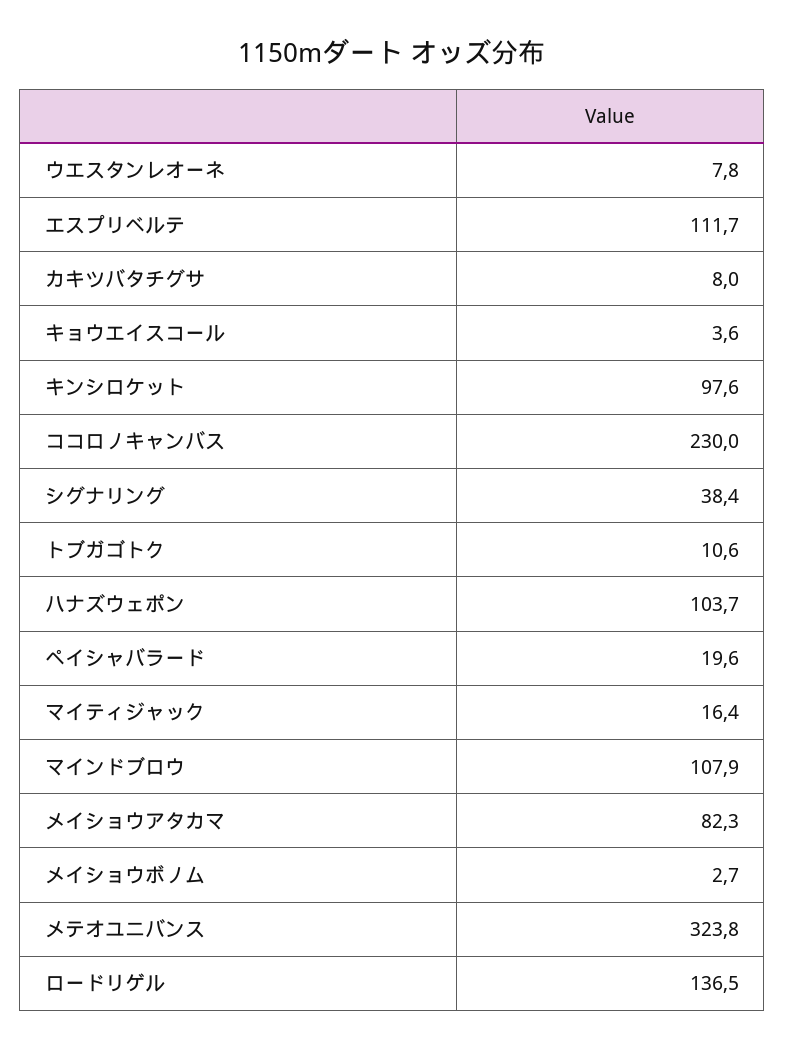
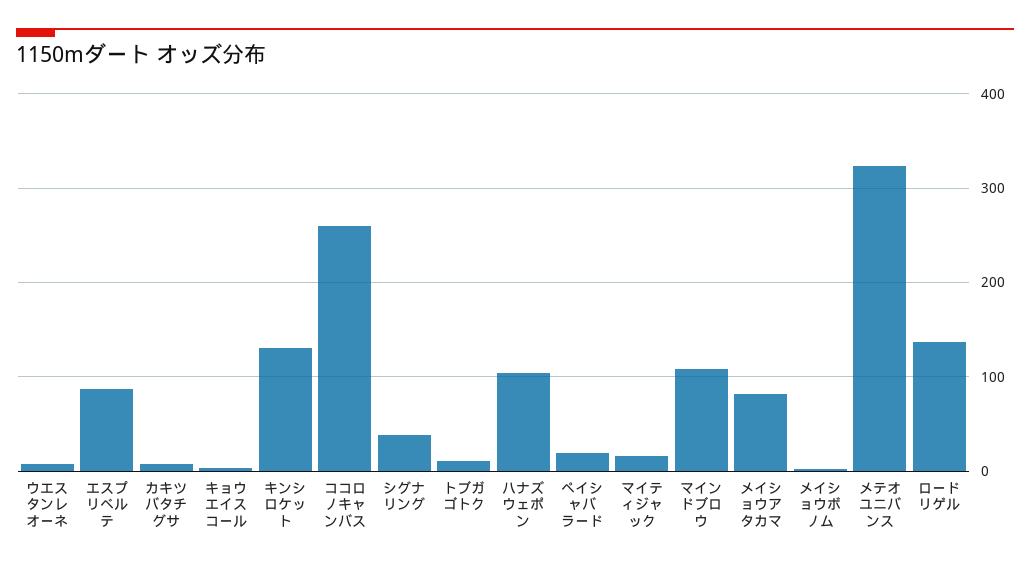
  {
    "ウエスタンレオーネ": 7.8,
-   "エスプリベルテ": 111.7,
+   "エスプリベルテ": 90,
    "カキツバタチグサ": 8,
    "キョウエイスコール": 3.6,
-   "キンシロケット": 97.6,
+   "キンシロケット": 130,
-   "ココロノキャンバス": 230,
+   "ココロノキャンバス": 260,
    "シグナリング": 38.4,
    "トブガゴトク": 10.6,
    "ハナズウェポン": 103.7,
    "ペイシャバラード": 19.6,
    "マイティジャック": 16.4,
    "マインドブロウ": 107.9,
    "メイショウアタカマ": 82.3,
    "メイショウボノム": 2.7,
    "メテオユニバンス": 323.8,
    "ロードリゲル": 136.5
  }

